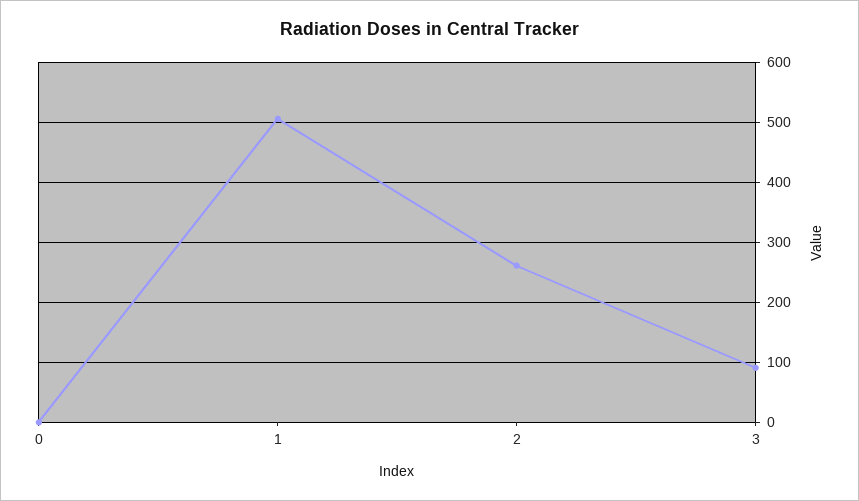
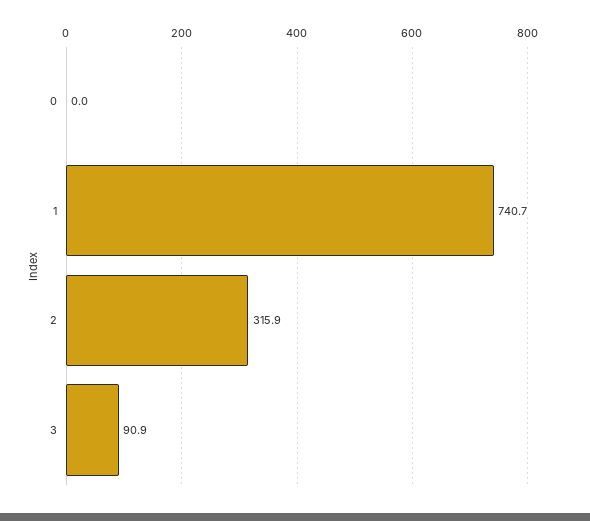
  {
    "0": 0,
-   "1": 500,
+   "1": 740.7,
-   "2": 260,
+   "2": 315.9,
    "3": 90.9
  }

